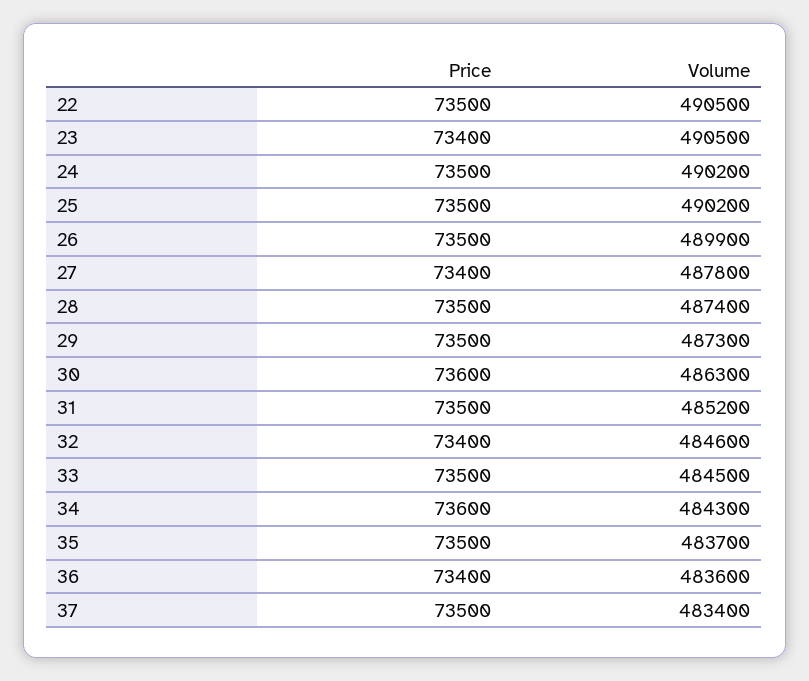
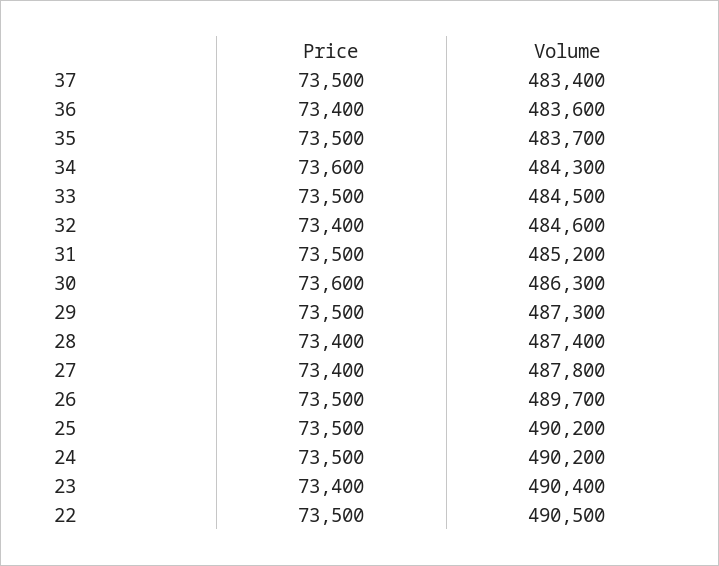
  {
    "Price": {
      "22": 73500,
      "23": 73400,
      "24": 73500,
      "25": 73500,
      "26": 73500,
      "27": 73400,
-     "28": 73500,
+     "28": 73400,
      "29": 73500,
      "30": 73600,
      "31": 73500,
      "32": 73400,
      "33": 73500,
      "34": 73600,
      "35": 73500,
      "36": 73400,
      "37": 73500
    },
    "Volume": {
      "22": 490500,
-     "23": 490500,
+     "23": 490400,
      "24": 490200,
      "25": 490200,
-     "26": 489900,
+     "26": 489700,
      "27": 487800,
      "28": 487400,
      "29": 487300,
      "30": 486300,
      "31": 485200,
      "32": 484600,
      "33": 484500,
      "34": 484300,
      "35": 483700,
      "36": 483600,
      "37": 483400
    }
  }

